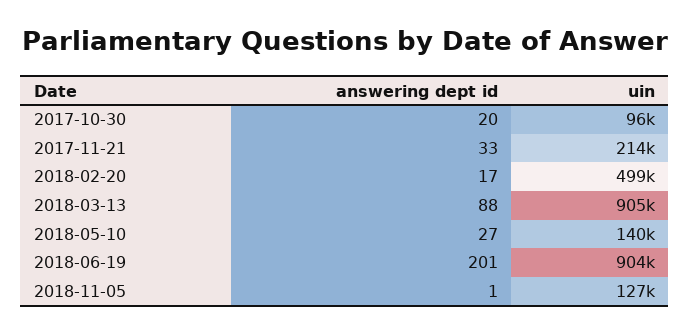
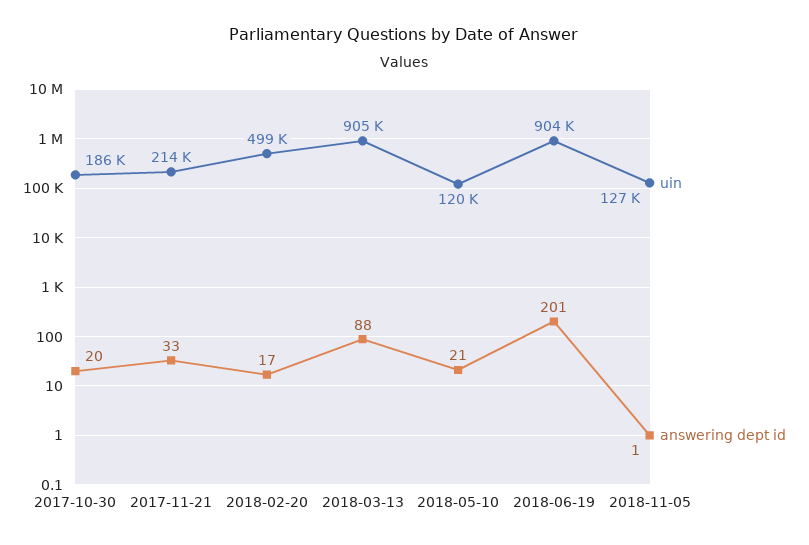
  {
    "answering dept id": {
      "2017-10-30": 20,
      "2017-11-21": 33,
      "2018-02-20": 17,
      "2018-03-13": 88,
-     "2018-05-10": 27,
+     "2018-05-10": 21,
      "2018-06-19": 201,
      "2018-11-05": 1
    },
    "uin": {
-     "2017-10-30": 96000,
+     "2017-10-30": 186000,
      "2017-11-21": 214000,
      "2018-02-20": 499000,
      "2018-03-13": 905000,
-     "2018-05-10": 140000,
+     "2018-05-10": 120000,
      "2018-06-19": 904000,
      "2018-11-05": 127000
    }
  }

